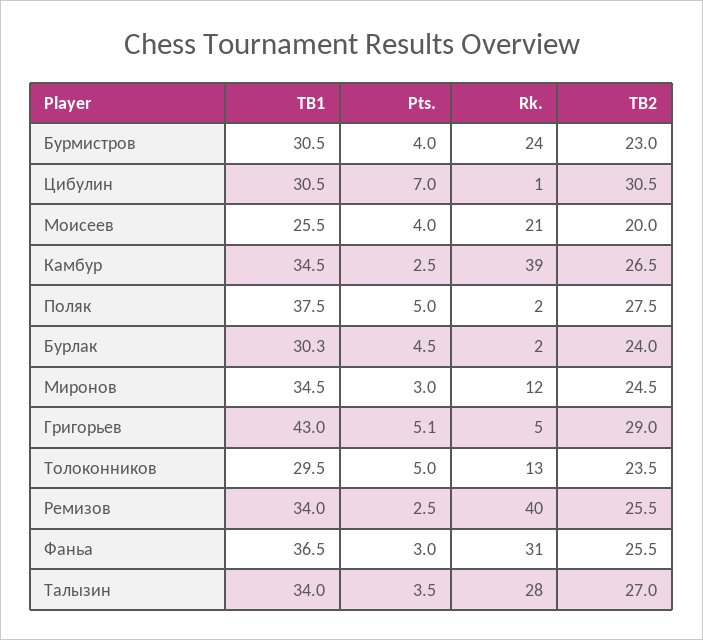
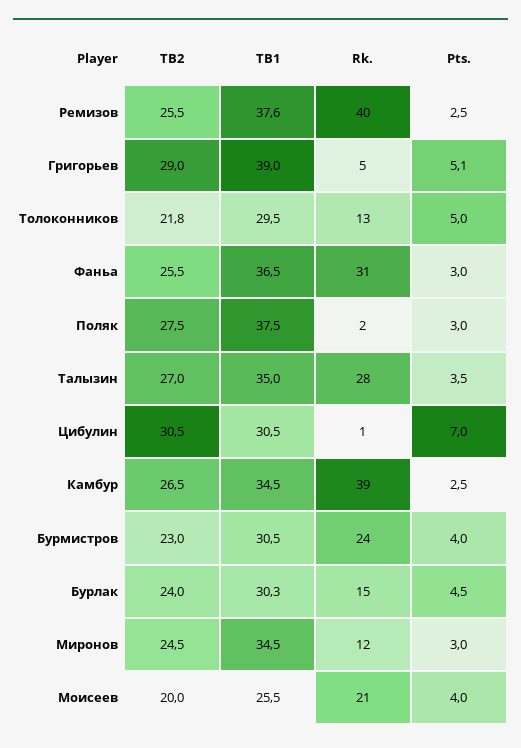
  {
    "TB1": {
      "Бурмистров": 30.5,
      "Цибулин": 30.5,
      "Моисеев": 25.5,
      "Камбур": 34.5,
      "Поляк": 37.5,
      "Бурлак": 30.3,
      "Миронов": 34.5,
-     "Григорьев": 43,
+     "Григорьев": 39,
      "Толоконников": 29.5,
-     "Ремизов": 34,
+     "Ремизов": 37.6,
      "Фаньа": 36.5,
-     "Талызин": 34
+     "Талызин": 35
    },
    "Pts.": {
      "Бурмистров": 4,
      "Цибулин": 7,
      "Моисеев": 4,
      "Камбур": 2.5,
-     "Поляк": 5,
+     "Поляк": 3,
      "Бурлак": 4.5,
      "Миронов": 3,
      "Григорьев": 5.1,
      "Толоконников": 5,
      "Ремизов": 2.5,
      "Фаньа": 3,
      "Талызин": 3.5
    },
    "Rk.": {
      "Бурмистров": 24,
      "Цибулин": 1,
      "Моисеев": 21,
      "Камбур": 39,
      "Поляк": 2,
-     "Бурлак": 2,
+     "Бурлак": 15,
      "Миронов": 12,
      "Григорьев": 5,
      "Толоконников": 13,
      "Ремизов": 40,
      "Фаньа": 31,
      "Талызин": 28
    },
    "TB2": {
      "Бурмистров": 23,
      "Цибулин": 30.5,
      "Моисеев": 20,
      "Камбур": 26.5,
      "Поляк": 27.5,
      "Бурлак": 24,
      "Миронов": 24.5,
      "Григорьев": 29,
-     "Толоконников": 23.5,
+     "Толоконников": 21.8,
      "Ремизов": 25.5,
      "Фаньа": 25.5,
      "Талызин": 27
    }
  }

